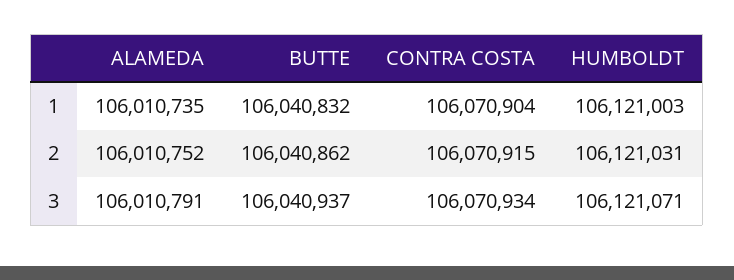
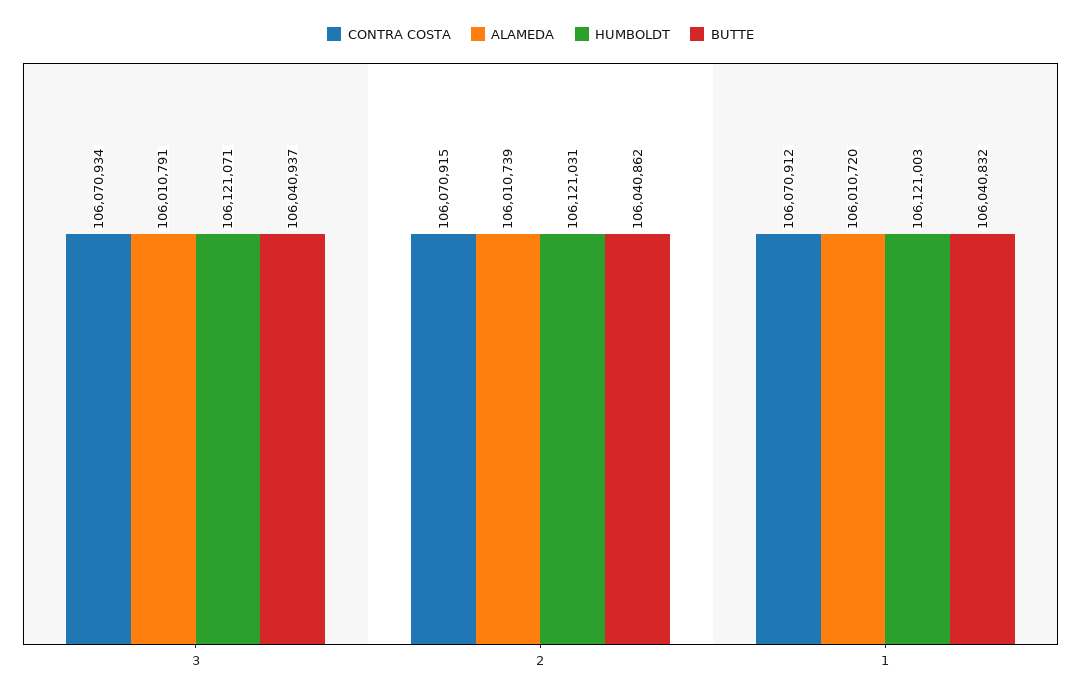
  {
    "ALAMEDA": {
-     "1": 106010735,
+     "1": 106010720,
-     "2": 106010752,
+     "2": 106010739,
      "3": 106010791
    },
    "BUTTE": {
      "1": 106040832,
      "2": 106040862,
      "3": 106040937
    },
    "CONTRA COSTA": {
-     "1": 106070904,
+     "1": 106070912,
      "2": 106070915,
      "3": 106070934
    },
    "HUMBOLDT": {
      "1": 106121003,
      "2": 106121031,
      "3": 106121071
    }
  }

